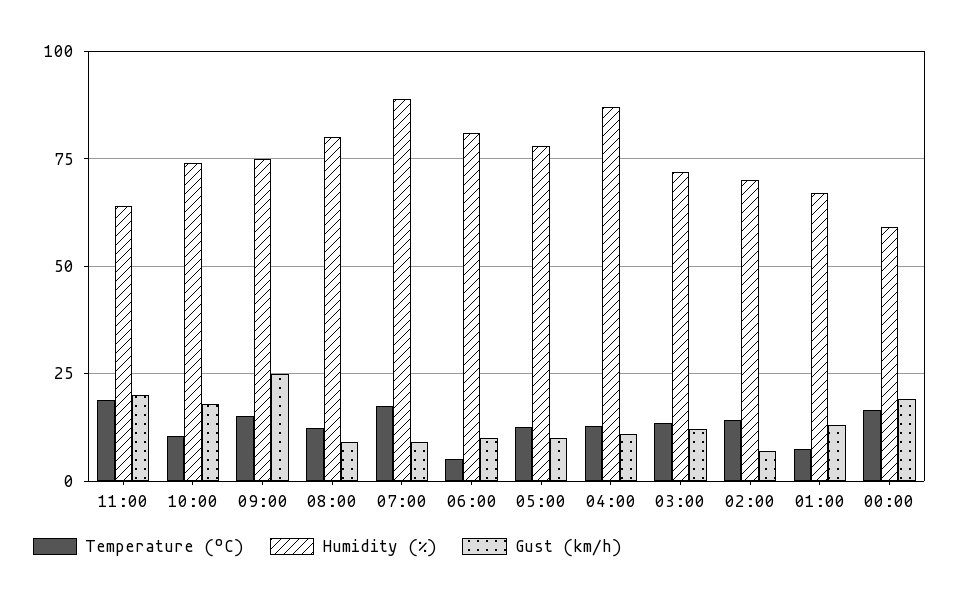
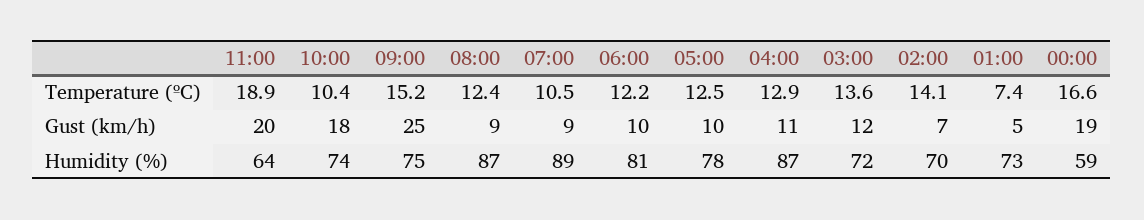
  {
    "Temperature (ºC)": {
      "11:00": 18.9,
      "10:00": 10.4,
      "09:00": 15.2,
      "08:00": 12.4,
-     "07:00": 17.5,
+     "07:00": 10.5,
-     "06:00": 5,
+     "06:00": 12.2,
      "05:00": 12.5,
      "04:00": 12.9,
      "03:00": 13.6,
      "02:00": 14.1,
      "01:00": 7.4,
      "00:00": 16.6
    },
    "Humidity (%)": {
      "11:00": 64,
      "10:00": 74,
      "09:00": 75,
-     "08:00": 80,
+     "08:00": 87,
      "07:00": 89,
      "06:00": 81,
      "05:00": 78,
      "04:00": 87,
      "03:00": 72,
      "02:00": 70,
-     "01:00": 67.5,
+     "01:00": 73,
      "00:00": 59
    },
    "Gust (km/h)": {
      "11:00": 20,
      "10:00": 18,
      "09:00": 25,
      "08:00": 9,
      "07:00": 9,
      "06:00": 10,
      "05:00": 10,
      "04:00": 11,
      "03:00": 12,
      "02:00": 7,
-     "01:00": 12.5,
+     "01:00": 5,
      "00:00": 19
    }
  }

